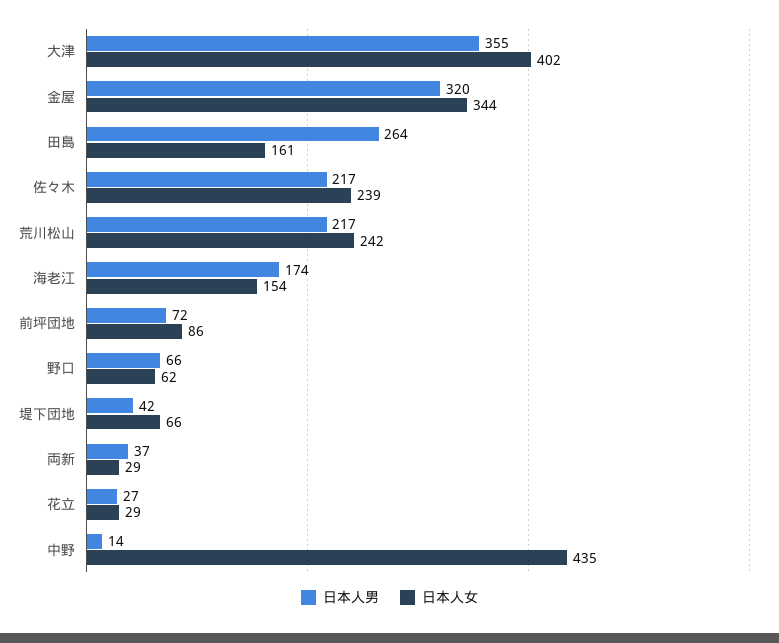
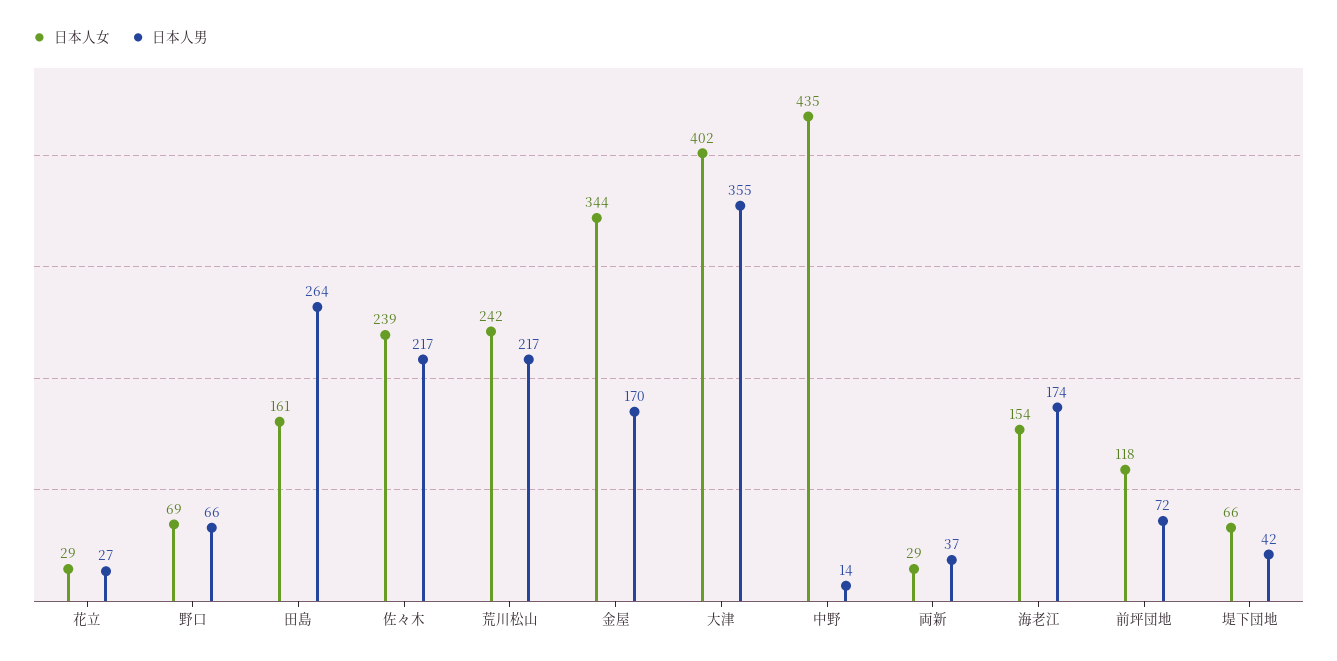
  {
    "日本人男": {
      "大津": 355,
-     "金屋": 320,
+     "金屋": 170,
      "田島": 264,
      "佐々木": 217,
      "荒川松山": 217,
      "海老江": 174,
      "前坪団地": 72,
      "野口": 66,
      "堤下団地": 42,
      "両新": 37,
      "花立": 27,
      "中野": 14
    },
    "日本人女": {
      "大津": 402,
      "金屋": 344,
      "田島": 161,
      "佐々木": 239,
      "荒川松山": 242,
      "海老江": 154,
-     "前坪団地": 86,
+     "前坪団地": 118,
-     "野口": 62,
+     "野口": 69,
      "堤下団地": 66,
      "両新": 29,
      "花立": 29,
      "中野": 435
    }
  }

